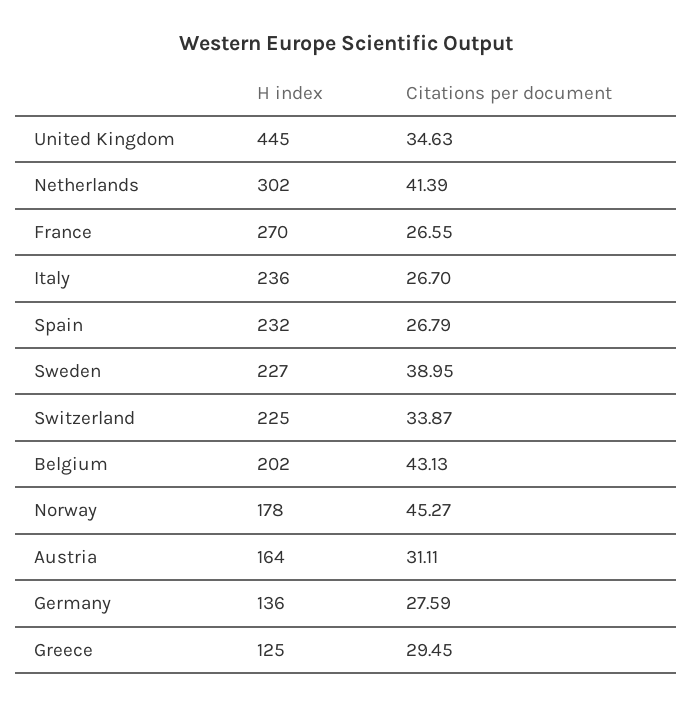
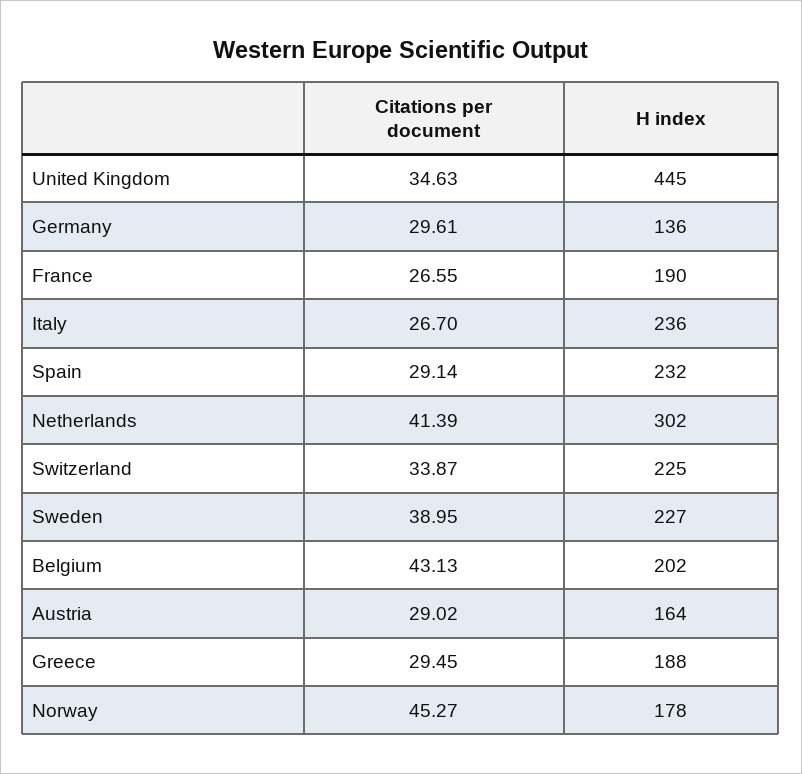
  {
    "H index": {
      "United Kingdom": 445,
      "Netherlands": 302,
-     "France": 270,
+     "France": 190,
      "Italy": 236,
      "Spain": 232,
      "Sweden": 227,
      "Switzerland": 225,
      "Belgium": 202,
      "Norway": 178,
      "Austria": 164,
      "Germany": 136,
-     "Greece": 125
+     "Greece": 188
    },
    "Citations per document": {
      "United Kingdom": 34.63,
      "Netherlands": 41.39,
      "France": 26.55,
      "Italy": 26.7,
-     "Spain": 26.79,
+     "Spain": 29.14,
      "Sweden": 38.95,
      "Switzerland": 33.87,
      "Belgium": 43.13,
      "Norway": 45.27,
-     "Austria": 31.11,
+     "Austria": 29.02,
-     "Germany": 27.59,
+     "Germany": 29.61,
      "Greece": 29.45
    }
  }

